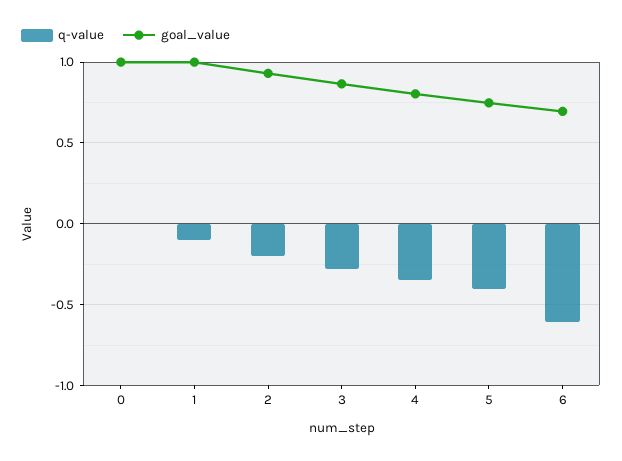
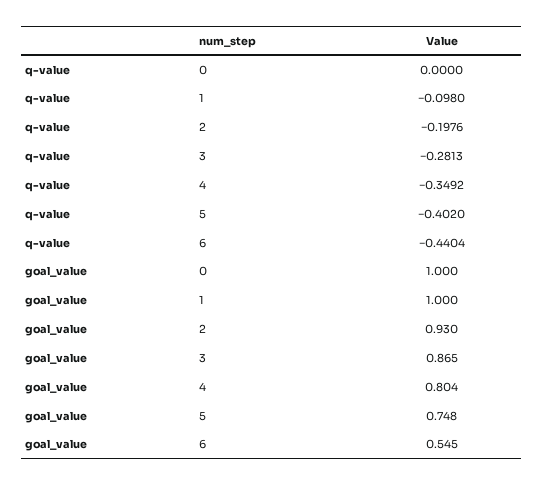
  {
    "q-value": {
      "0": 0,
      "1": -0.098,
      "2": -0.1976,
      "3": -0.2813,
      "4": -0.3492,
      "5": -0.402,
-     "6": -0.6
+     "6": -0.4404
    },
    "goal_value": {
      "0": 1,
      "1": 1,
      "2": 0.93,
      "3": 0.865,
      "4": 0.804,
      "5": 0.748,
-     "6": 0.7
+     "6": 0.545
    }
  }

